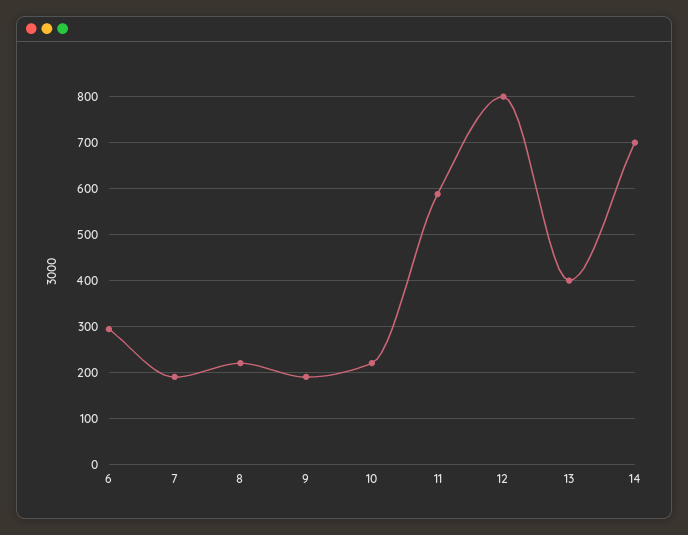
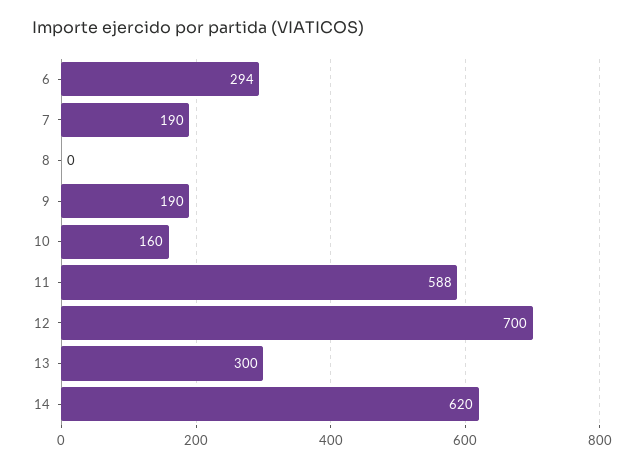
  {
    "6": 294,
    "7": 190,
-   "8": 220,
+   "8": 0,
    "9": 190,
-   "10": 220,
+   "10": 160,
    "11": 588,
-   "12": 800,
+   "12": 700,
-   "13": 400,
+   "13": 300,
-   "14": 700
+   "14": 620
  }

